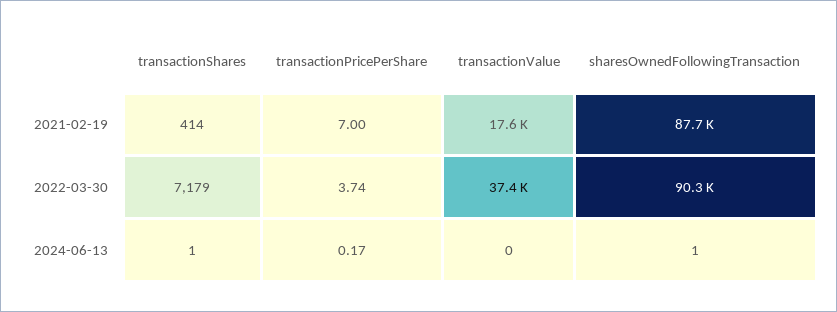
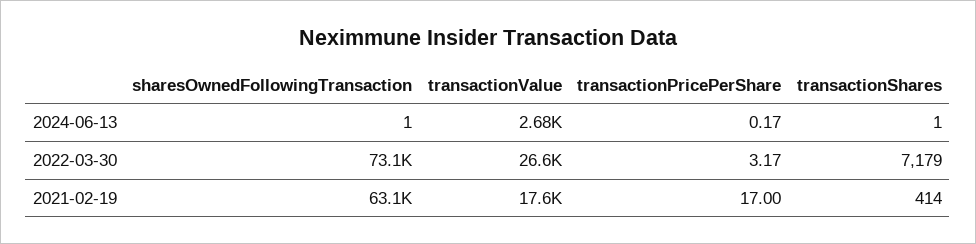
  {
    "transactionShares": {
      "2021-02-19": 414,
      "2022-03-30": 7179,
      "2024-06-13": 1
    },
    "transactionPricePerShare": {
-     "2021-02-19": 7,
+     "2021-02-19": 17,
-     "2022-03-30": 3.74,
+     "2022-03-30": 3.17,
      "2024-06-13": 0.17
    },
    "transactionValue": {
      "2021-02-19": 17600,
-     "2022-03-30": 37400,
+     "2022-03-30": 26600,
-     "2024-06-13": 0
+     "2024-06-13": 2680
    },
    "sharesOwnedFollowingTransaction": {
-     "2021-02-19": 87700,
+     "2021-02-19": 63100,
-     "2022-03-30": 90300,
+     "2022-03-30": 73100,
      "2024-06-13": 1
    }
  }

